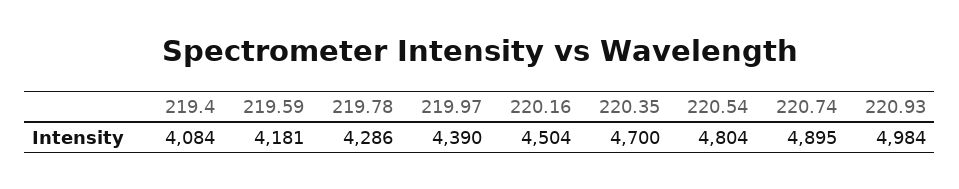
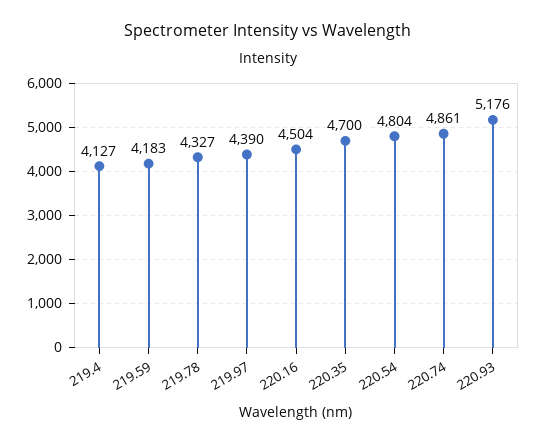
  {
-   "219.4": 4084,
+   "219.4": 4127,
-   "219.59": 4181,
+   "219.59": 4183,
-   "219.78": 4286,
+   "219.78": 4327,
    "219.97": 4390,
    "220.16": 4504,
    "220.35": 4700,
    "220.54": 4804,
-   "220.74": 4895,
+   "220.74": 4861,
-   "220.93": 4984
+   "220.93": 5176
  }

